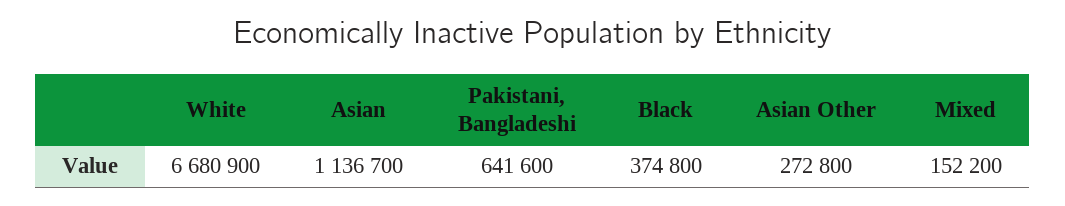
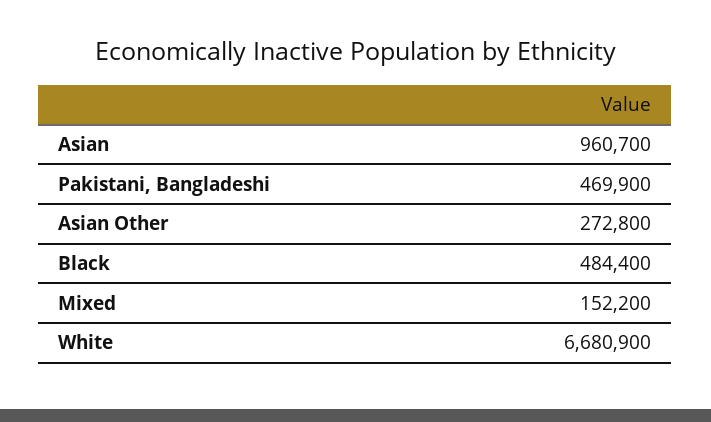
  {
    "White": 6680900,
-   "Asian": 1136700,
+   "Asian": 960700,
-   "Pakistani, Bangladeshi": 641600,
+   "Pakistani, Bangladeshi": 469900,
-   "Black": 374800,
+   "Black": 484400,
    "Asian Other": 272800,
    "Mixed": 152200
  }

